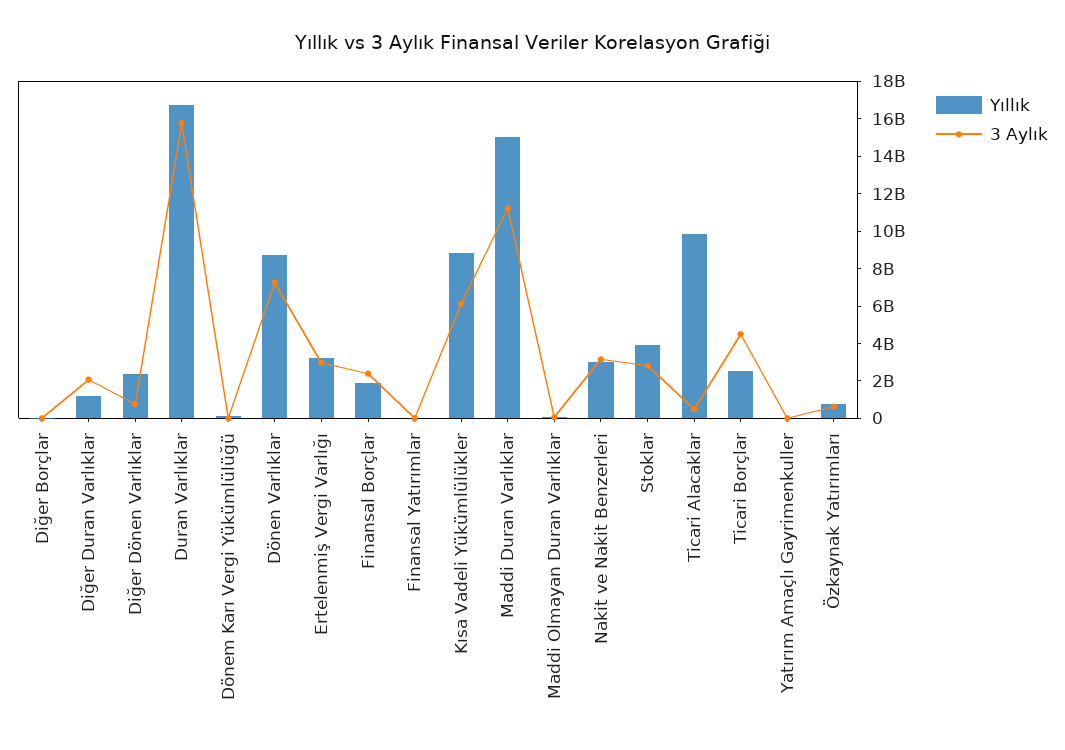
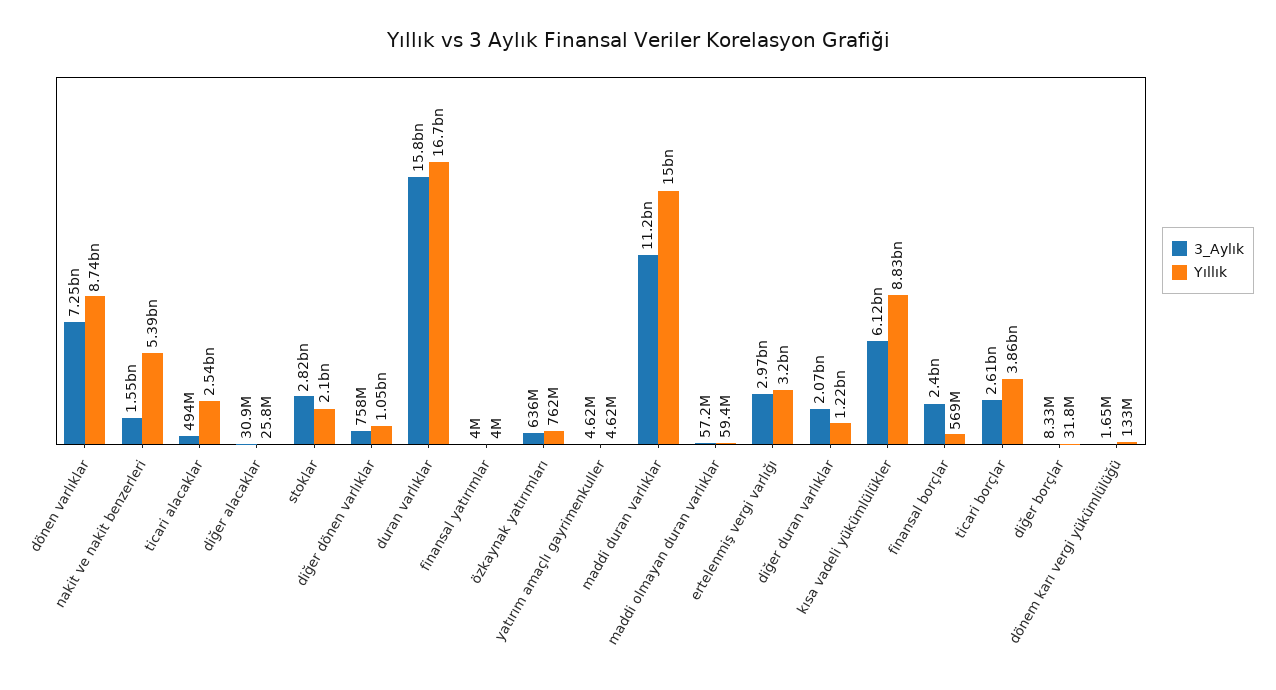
  {
    "Yıllık": {
      "Diğer Borçlar": 31800000,
      "Diğer Duran Varlıklar": 1220000000,
-     "Diğer Dönen Varlıklar": 2500000000,
+     "Diğer Dönen Varlıklar": 1050000000,
      "Duran Varlıklar": 16700000000,
      "Dönem Karı Vergi Yükümlülüğü": 133000000,
      "Dönen Varlıklar": 8740000000,
      "Ertelenmiş Vergi Varlığı": 3200000000,
-     "Finansal Borçlar": 2000000000,
+     "Finansal Borçlar": 569000000,
      "Finansal Yatırımlar": 4000000,
      "Kısa Vadeli Yükümlülükler": 8830000000,
      "Maddi Duran Varlıklar": 15000000000,
      "Maddi Olmayan Duran Varlıklar": 59400000,
-     "Nakit ve Nakit Benzerleri": 3000000000,
+     "Nakit ve Nakit Benzerleri": 5390000000,
-     "Stoklar": 4000000000,
+     "Stoklar": 2100000000,
-     "Ticari Alacaklar": 10000000000,
+     "Ticari Alacaklar": 2540000000,
-     "Ticari Borçlar": 2500000000,
+     "Ticari Borçlar": 3860000000,
      "Yatırım Amaçlı Gayrimenkuller": 4620000,
-     "Özkaynak Yatırımları": 762000000
+     "Özkaynak Yatırımları": 762000000,
+     "diğer alacaklar": 25800000
    },
    "3 Aylık": {
      "Diğer Borçlar": 8330000,
      "Diğer Duran Varlıklar": 2070000000,
      "Diğer Dönen Varlıklar": 758000000,
      "Duran Varlıklar": 15800000000,
      "Dönem Karı Vergi Yükümlülüğü": 1650000,
      "Dönen Varlıklar": 7250000000,
      "Ertelenmiş Vergi Varlığı": 2970000000,
      "Finansal Borçlar": 2400000000,
      "Finansal Yatırımlar": 4000000,
      "Kısa Vadeli Yükümlülükler": 6120000000,
      "Maddi Duran Varlıklar": 11200000000,
      "Maddi Olmayan Duran Varlıklar": 57200000,
-     "Nakit ve Nakit Benzerleri": 3000000000,
+     "Nakit ve Nakit Benzerleri": 1550000000,
      "Stoklar": 2820000000,
      "Ticari Alacaklar": 494000000,
-     "Ticari Borçlar": 4500000000,
+     "Ticari Borçlar": 2610000000,
      "Yatırım Amaçlı Gayrimenkuller": 4620000,
-     "Özkaynak Yatırımları": 636000000
+     "Özkaynak Yatırımları": 636000000,
+     "diğer alacaklar": 30900000
    }
  }

